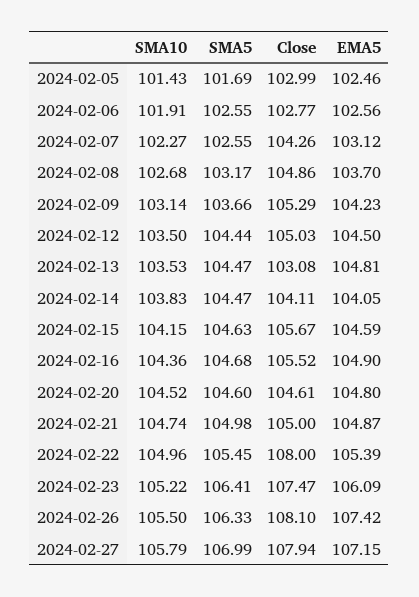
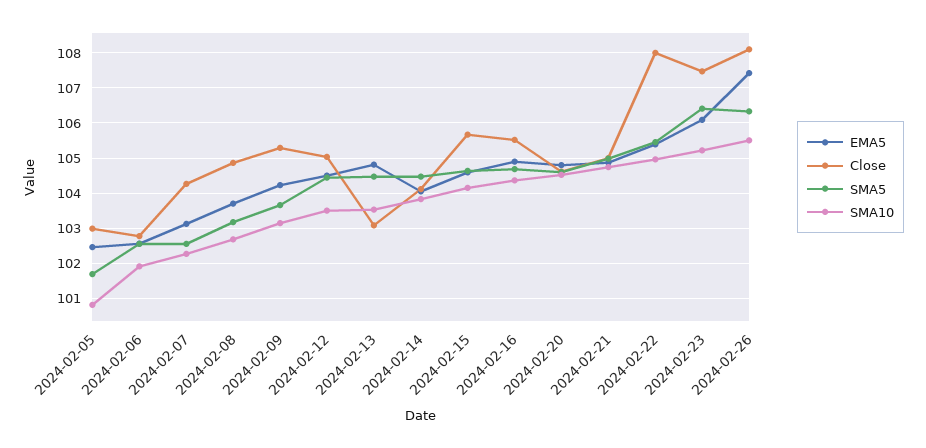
  {
    "SMA10": {
-     "2024-02-05": 101.43,
+     "2024-02-05": 100.8,
      "2024-02-06": 101.91,
      "2024-02-07": 102.27,
      "2024-02-08": 102.68,
      "2024-02-09": 103.14,
      "2024-02-12": 103.5,
      "2024-02-13": 103.53,
      "2024-02-14": 103.83,
      "2024-02-15": 104.15,
      "2024-02-16": 104.36,
      "2024-02-20": 104.52,
      "2024-02-21": 104.74,
      "2024-02-22": 104.96,
      "2024-02-23": 105.22,
-     "2024-02-26": 105.5,
+     "2024-02-26": 105.5
-     "2024-02-27": 105.79
    },
    "SMA5": {
      "2024-02-05": 101.69,
      "2024-02-06": 102.55,
      "2024-02-07": 102.55,
      "2024-02-08": 103.17,
      "2024-02-09": 103.66,
      "2024-02-12": 104.44,
      "2024-02-13": 104.47,
      "2024-02-14": 104.47,
      "2024-02-15": 104.63,
      "2024-02-16": 104.68,
      "2024-02-20": 104.6,
      "2024-02-21": 104.98,
      "2024-02-22": 105.45,
      "2024-02-23": 106.41,
-     "2024-02-26": 106.33,
+     "2024-02-26": 106.33
-     "2024-02-27": 106.99
    },
    "Close": {
      "2024-02-05": 102.99,
      "2024-02-06": 102.77,
      "2024-02-07": 104.26,
      "2024-02-08": 104.86,
      "2024-02-09": 105.29,
      "2024-02-12": 105.03,
      "2024-02-13": 103.08,
      "2024-02-14": 104.11,
      "2024-02-15": 105.67,
      "2024-02-16": 105.52,
      "2024-02-20": 104.61,
      "2024-02-21": 105,
      "2024-02-22": 108,
      "2024-02-23": 107.47,
-     "2024-02-26": 108.1,
+     "2024-02-26": 108.1
-     "2024-02-27": 107.94
    },
    "EMA5": {
      "2024-02-05": 102.46,
      "2024-02-06": 102.56,
      "2024-02-07": 103.12,
      "2024-02-08": 103.7,
      "2024-02-09": 104.23,
      "2024-02-12": 104.5,
      "2024-02-13": 104.81,
      "2024-02-14": 104.05,
      "2024-02-15": 104.59,
      "2024-02-16": 104.9,
      "2024-02-20": 104.8,
      "2024-02-21": 104.87,
      "2024-02-22": 105.39,
      "2024-02-23": 106.09,
-     "2024-02-26": 107.42,
+     "2024-02-26": 107.42
-     "2024-02-27": 107.15
    }
  }

